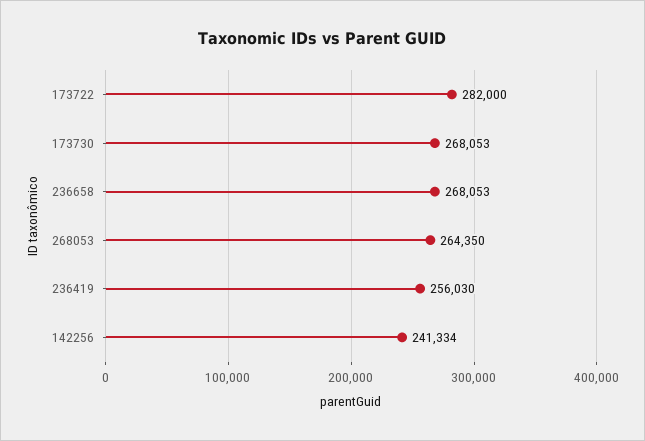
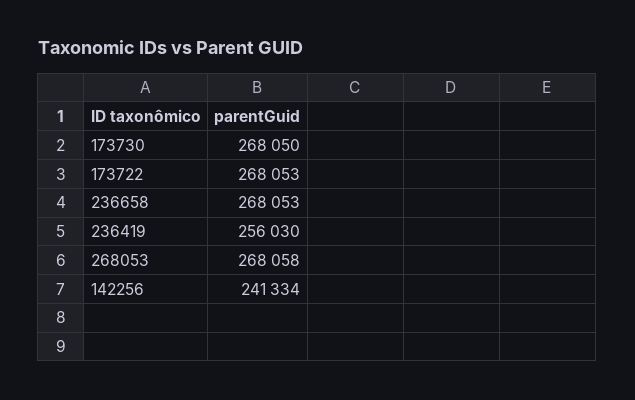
  {
-   "173722": 282000,
+   "173722": 268053,
-   "173730": 268053,
+   "173730": 268050,
    "236658": 268053,
-   "268053": 264350,
+   "268053": 268058,
    "236419": 256030,
    "142256": 241334
  }

